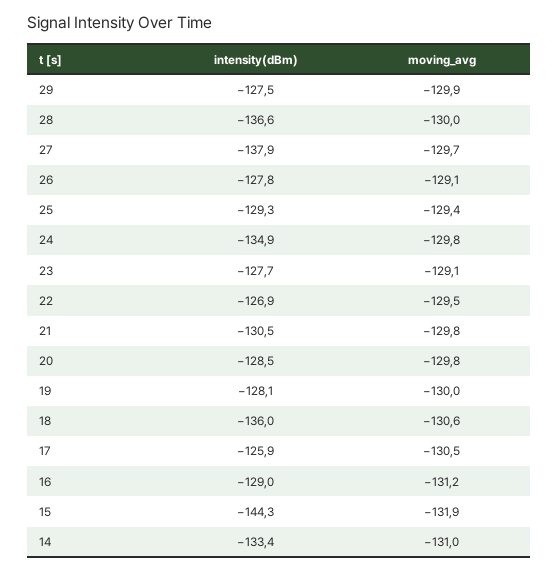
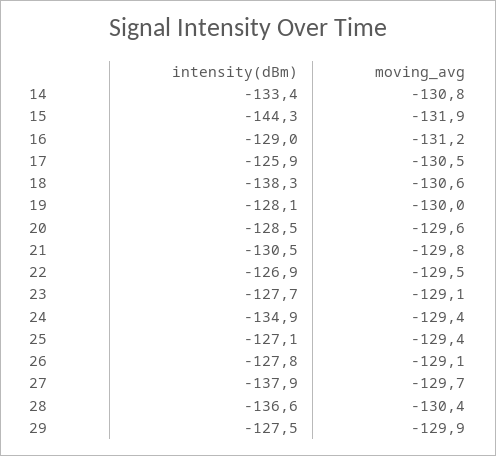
  {
    "intensity(dBm)": {
      "29": -127.5,
      "28": -136.6,
      "27": -137.9,
      "26": -127.8,
-     "25": -129.3,
+     "25": -127.1,
      "24": -134.9,
      "23": -127.7,
      "22": -126.9,
      "21": -130.5,
      "20": -128.5,
      "19": -128.1,
-     "18": -136,
+     "18": -138.3,
      "17": -125.9,
      "16": -129,
      "15": -144.3,
      "14": -133.4
    },
    "moving_avg": {
      "29": -129.9,
-     "28": -130,
+     "28": -130.4,
      "27": -129.7,
      "26": -129.1,
      "25": -129.4,
-     "24": -129.8,
+     "24": -129.4,
      "23": -129.1,
      "22": -129.5,
      "21": -129.8,
-     "20": -129.8,
+     "20": -129.6,
      "19": -130,
      "18": -130.6,
      "17": -130.5,
      "16": -131.2,
      "15": -131.9,
-     "14": -131
+     "14": -130.8
    }
  }

